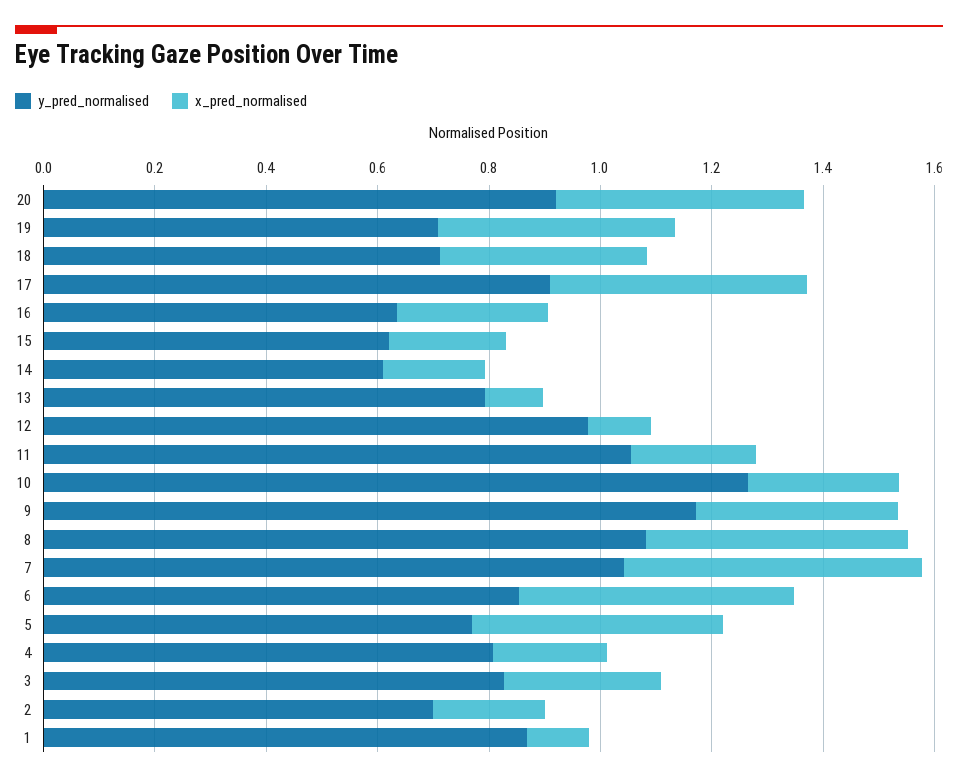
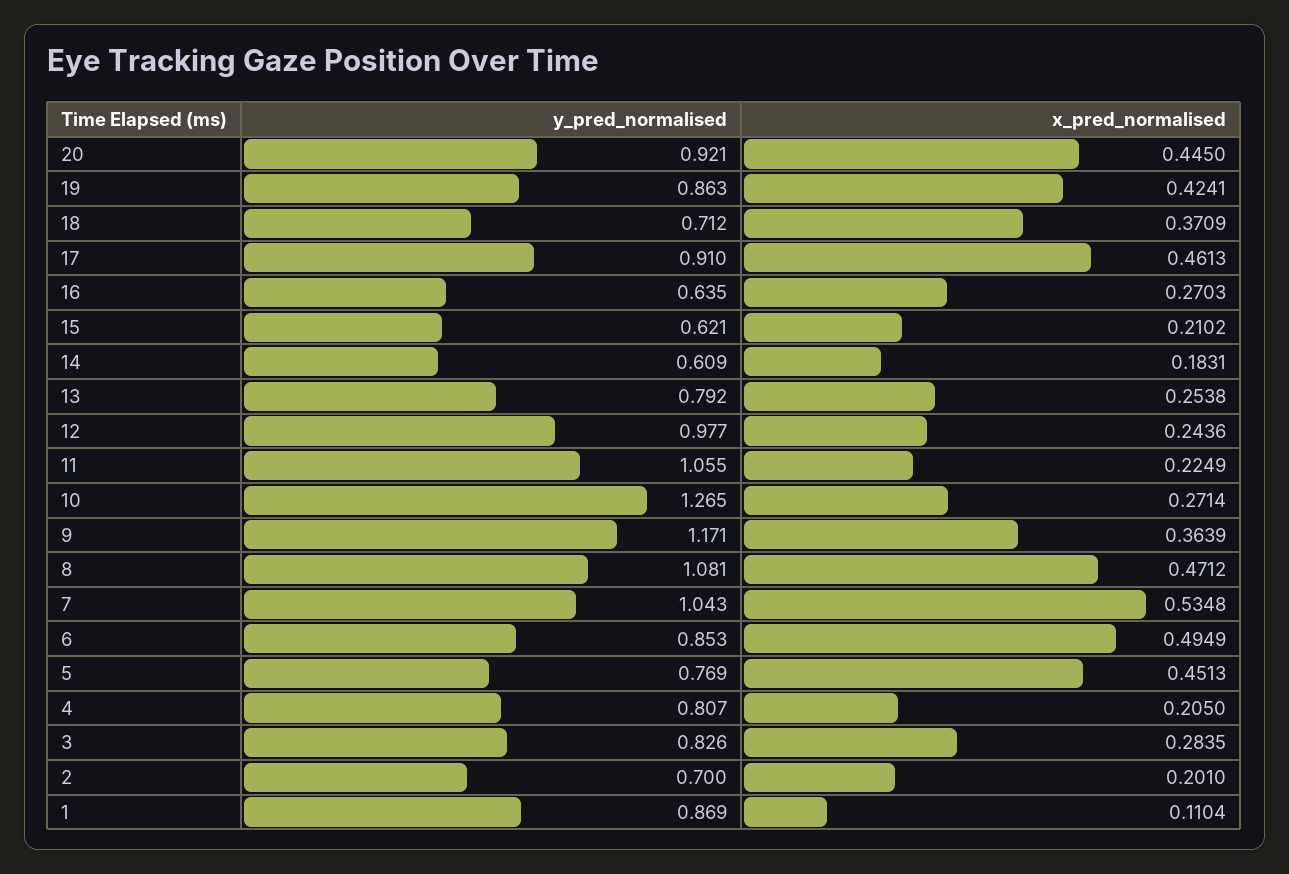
  {
    "y_pred_normalised": {
      "20": 0.921,
-     "19": 0.7,
+     "19": 0.863,
      "18": 0.712,
      "17": 0.91,
      "16": 0.635,
      "15": 0.621,
      "14": 0.609,
      "13": 0.792,
      "12": 0.977,
      "11": 1.055,
      "10": 1.265,
      "9": 1.171,
      "8": 1.081,
      "7": 1.043,
      "6": 0.853,
      "5": 0.769,
      "4": 0.807,
      "3": 0.826,
      "2": 0.7,
      "1": 0.869
    },
    "x_pred_normalised": {
      "20": 0.445,
      "19": 0.4241,
      "18": 0.3709,
      "17": 0.4613,
      "16": 0.2703,
      "15": 0.2102,
      "14": 0.1831,
-     "13": 0.1,
+     "13": 0.2538,
-     "12": 0.1,
+     "12": 0.2436,
      "11": 0.2249,
      "10": 0.2714,
      "9": 0.3639,
      "8": 0.4712,
      "7": 0.5348,
      "6": 0.4949,
      "5": 0.4513,
      "4": 0.205,
      "3": 0.2835,
      "2": 0.201,
      "1": 0.1104
    }
  }

